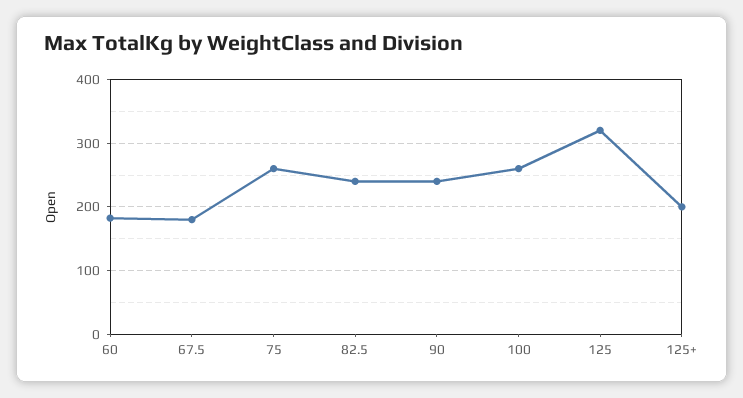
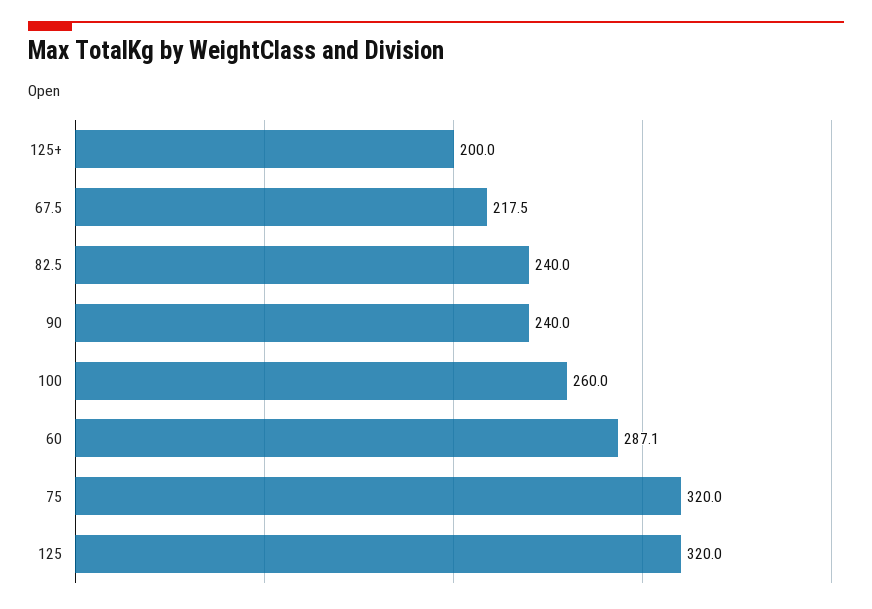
  {
-   "60": 180,
+   "60": 287.1,
-   "67.5": 180,
+   "67.5": 217.5,
-   "75": 260,
+   "75": 320,
    "82.5": 240,
    "90": 240,
    "100": 260,
    "125": 320,
    "125+": 200
  }

